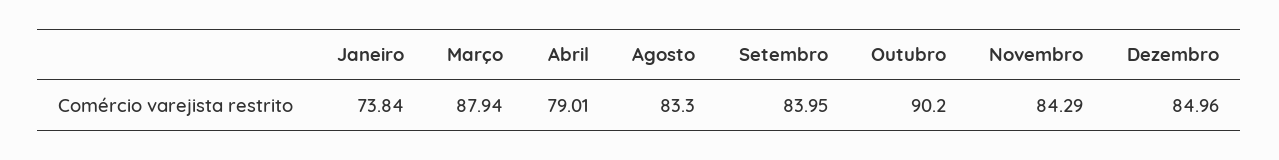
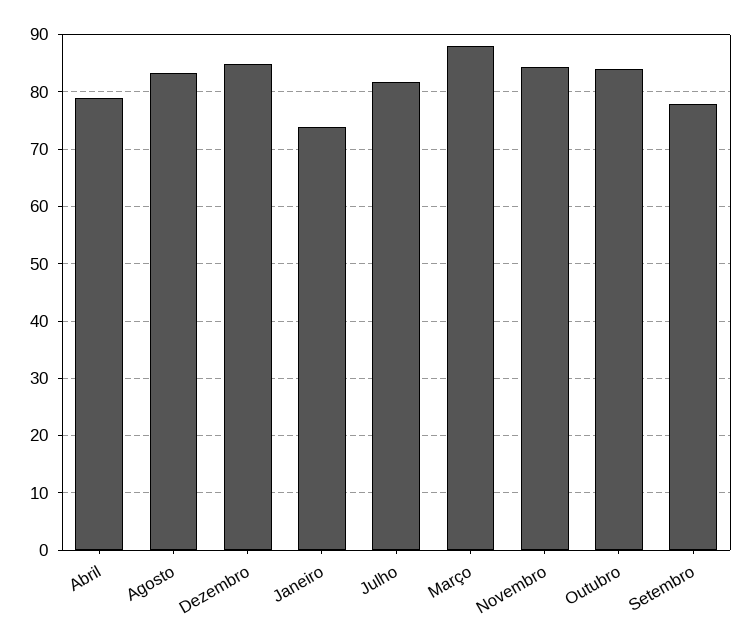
  {
    "Janeiro": 73.84,
    "Março": 87.94,
    "Abril": 79.01,
    "Agosto": 83.3,
-   "Setembro": 83.95,
+   "Setembro": 78,
-   "Outubro": 90.2,
+   "Outubro": 84,
    "Novembro": 84.29,
-   "Dezembro": 84.96
+   "Dezembro": 84.96,
+   "Julho": 82
  }

